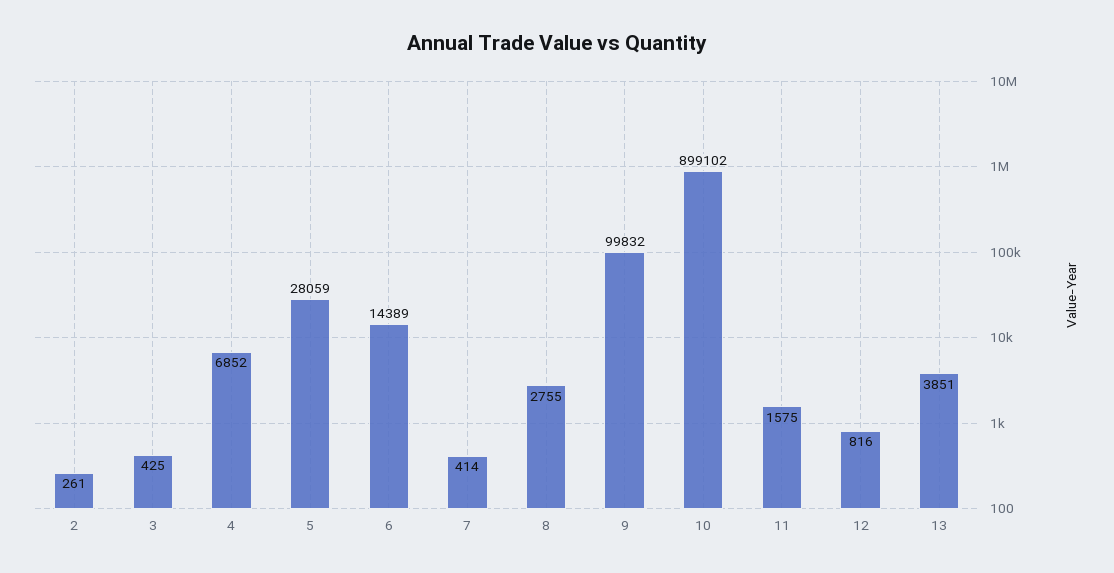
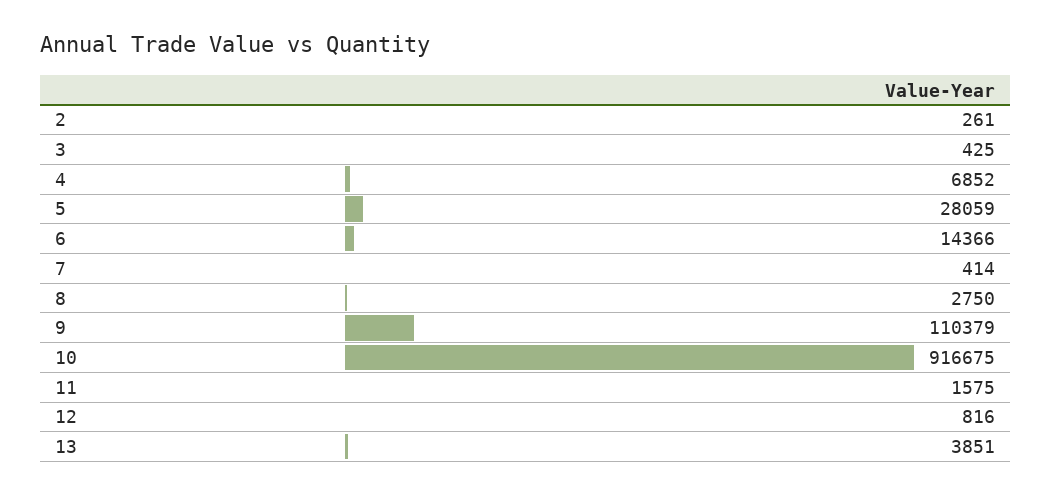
  {
    "2": 261,
    "3": 425,
    "4": 6852,
    "5": 28059,
-   "6": 14389,
+   "6": 14366,
    "7": 414,
-   "8": 2755,
+   "8": 2750,
-   "9": 99832,
+   "9": 110379,
-   "10": 899102,
+   "10": 916675,
    "11": 1575,
    "12": 816,
    "13": 3851
  }

